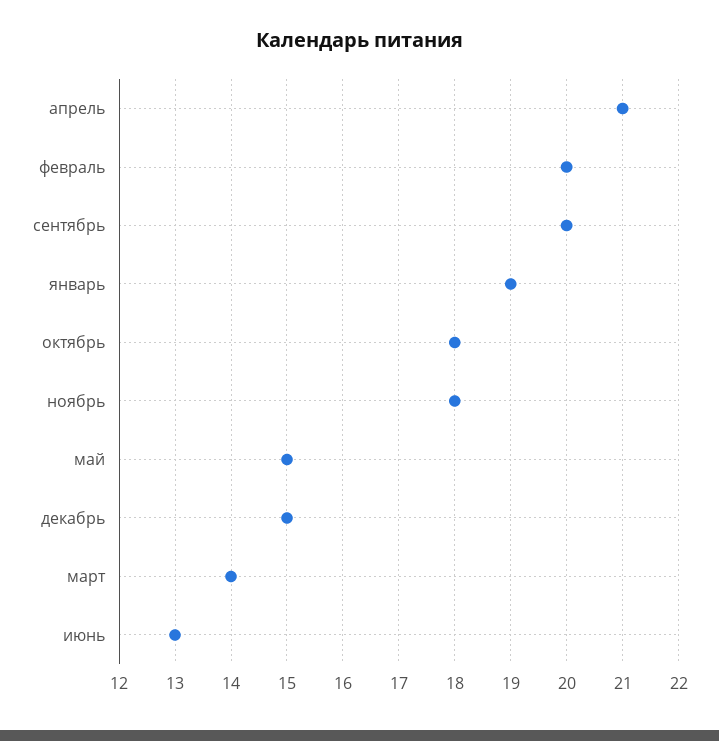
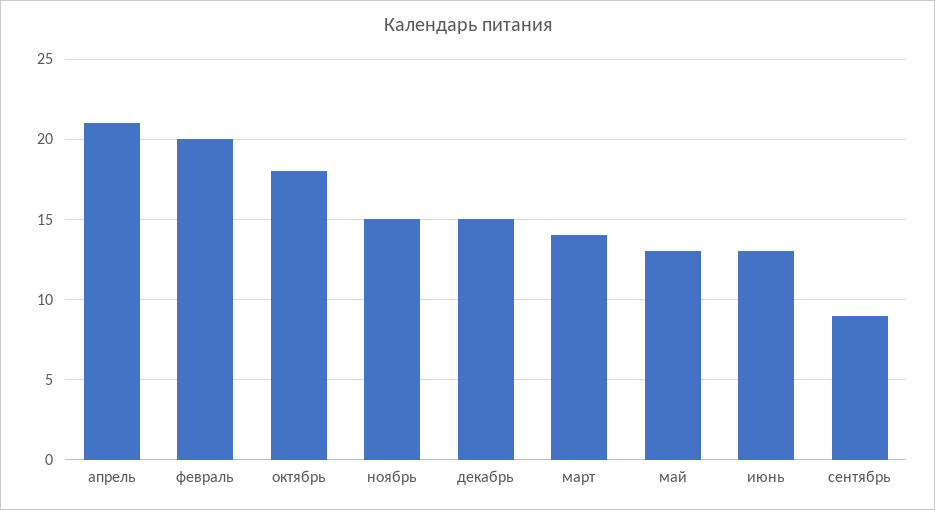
  {
    "апрель": 21,
    "февраль": 20,
-   "сентябрь": 20,
+   "сентябрь": 9,
-   "январь": 19,
    "октябрь": 18,
-   "ноябрь": 18,
+   "ноябрь": 15,
-   "май": 15,
+   "май": 13,
    "декабрь": 15,
    "март": 14,
    "июнь": 13
  }

